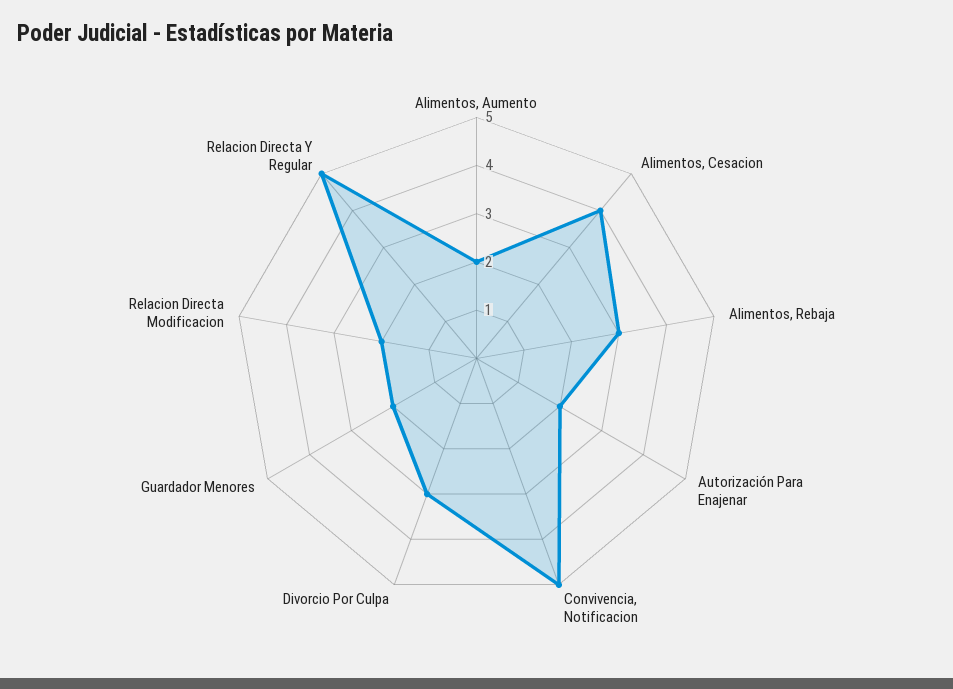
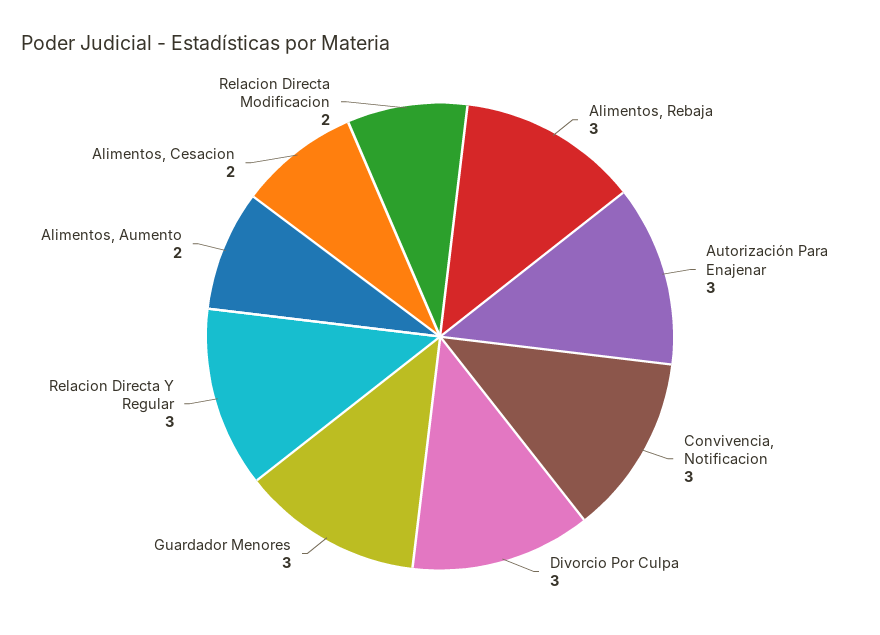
  {
    "Alimentos, Aumento": 2,
-   "Alimentos, Cesacion": 4,
+   "Alimentos, Cesacion": 2,
    "Alimentos, Rebaja": 3,
-   "Autorización Para Enajenar": 2,
+   "Autorización Para Enajenar": 3,
-   "Convivencia, Notificacion": 5,
+   "Convivencia, Notificacion": 3,
    "Divorcio Por Culpa": 3,
-   "Guardador Menores": 2,
+   "Guardador Menores": 3,
    "Relacion Directa Modificacion": 2,
-   "Relacion Directa Y Regular": 5
+   "Relacion Directa Y Regular": 3
  }

